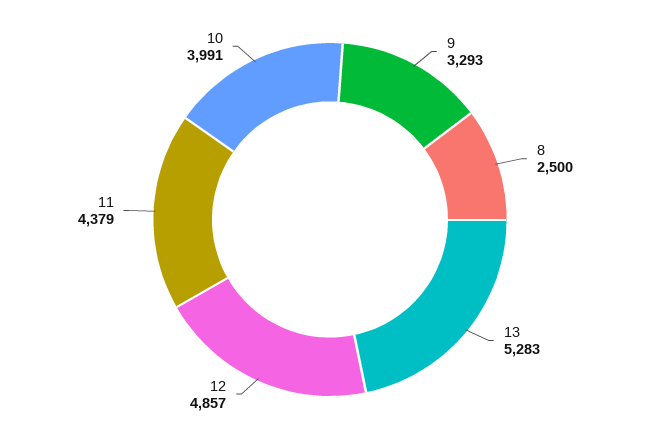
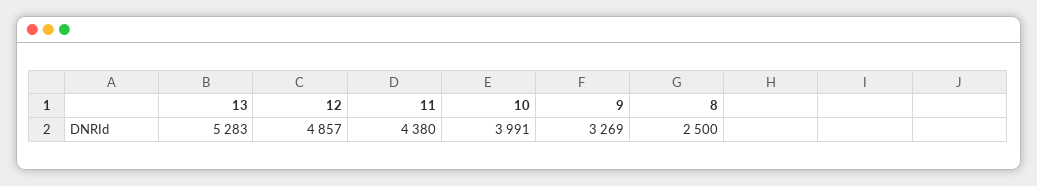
  {
-   "9": 3293,
+   "9": 3269,
    "8": 2500,
    "13": 5283,
    "12": 4857,
-   "11": 4379,
+   "11": 4380,
    "10": 3991
  }

